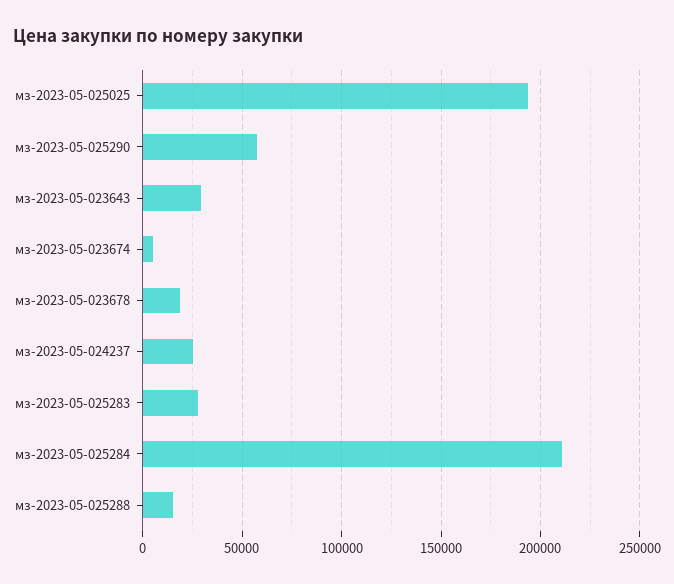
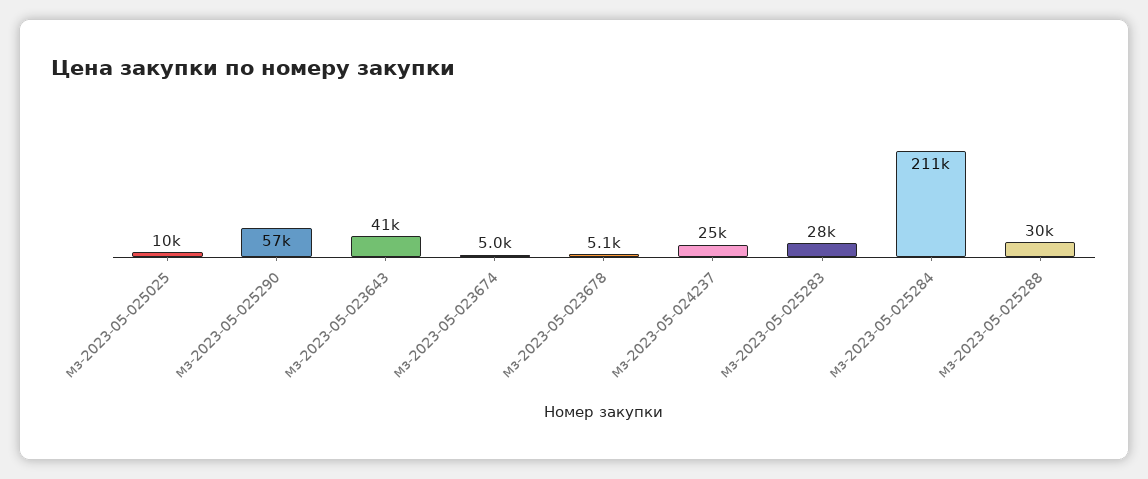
  {
-   "мз-2023-05-025025": 195000,
+   "мз-2023-05-025025": 10000,
    "мз-2023-05-025290": 57000,
-   "мз-2023-05-023643": 30000,
+   "мз-2023-05-023643": 41000,
    "мз-2023-05-023674": 5000,
-   "мз-2023-05-023678": 20000,
+   "мз-2023-05-023678": 5100,
    "мз-2023-05-024237": 25000,
    "мз-2023-05-025283": 28000,
    "мз-2023-05-025284": 211000,
-   "мз-2023-05-025288": 15000
+   "мз-2023-05-025288": 30000
  }

